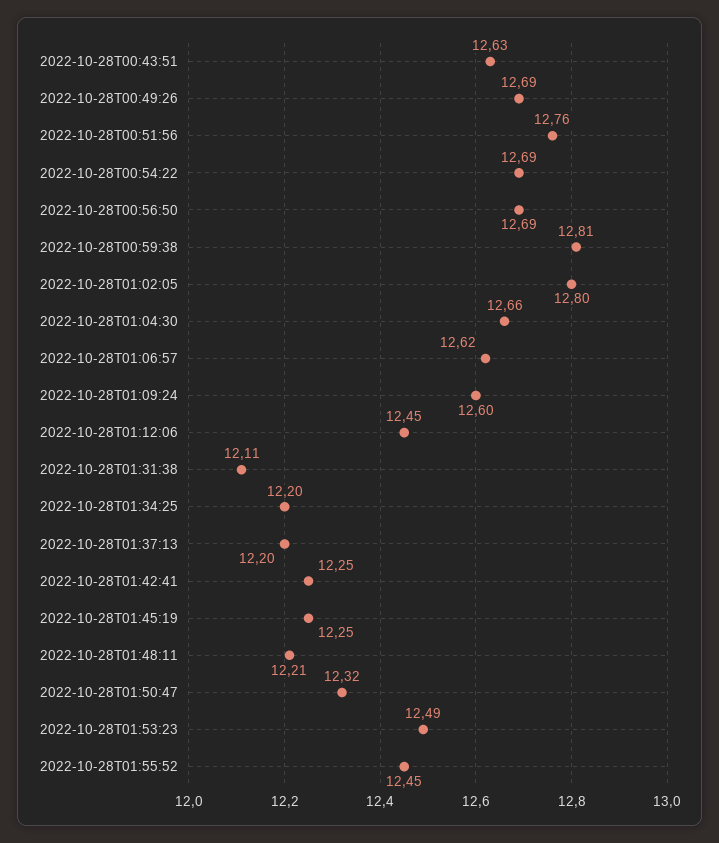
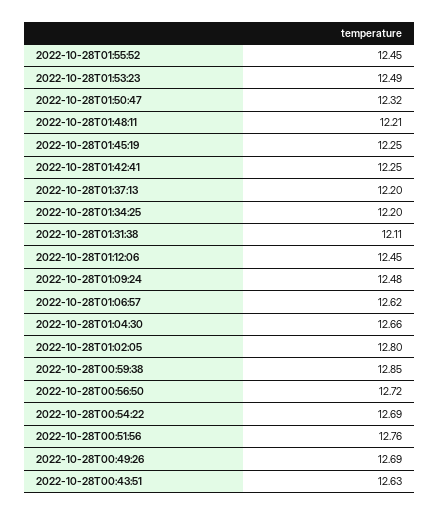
  {
    "2022-10-28T00:43:51": 12.63,
    "2022-10-28T00:49:26": 12.69,
    "2022-10-28T00:51:56": 12.76,
    "2022-10-28T00:54:22": 12.69,
-   "2022-10-28T00:56:50": 12.69,
+   "2022-10-28T00:56:50": 12.72,
-   "2022-10-28T00:59:38": 12.81,
+   "2022-10-28T00:59:38": 12.85,
    "2022-10-28T01:02:05": 12.8,
    "2022-10-28T01:04:30": 12.66,
    "2022-10-28T01:06:57": 12.62,
-   "2022-10-28T01:09:24": 12.6,
+   "2022-10-28T01:09:24": 12.48,
    "2022-10-28T01:12:06": 12.45,
    "2022-10-28T01:31:38": 12.11,
    "2022-10-28T01:34:25": 12.2,
    "2022-10-28T01:37:13": 12.2,
    "2022-10-28T01:42:41": 12.25,
    "2022-10-28T01:45:19": 12.25,
    "2022-10-28T01:48:11": 12.21,
    "2022-10-28T01:50:47": 12.32,
    "2022-10-28T01:53:23": 12.49,
    "2022-10-28T01:55:52": 12.45
  }

